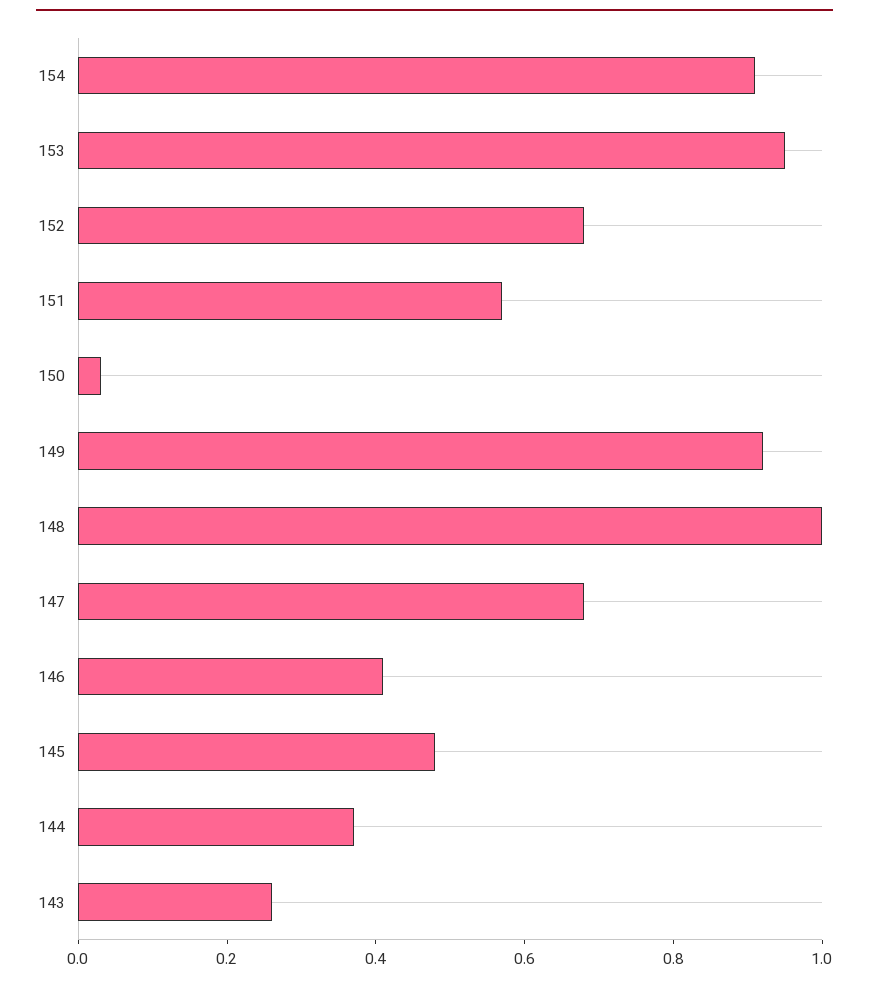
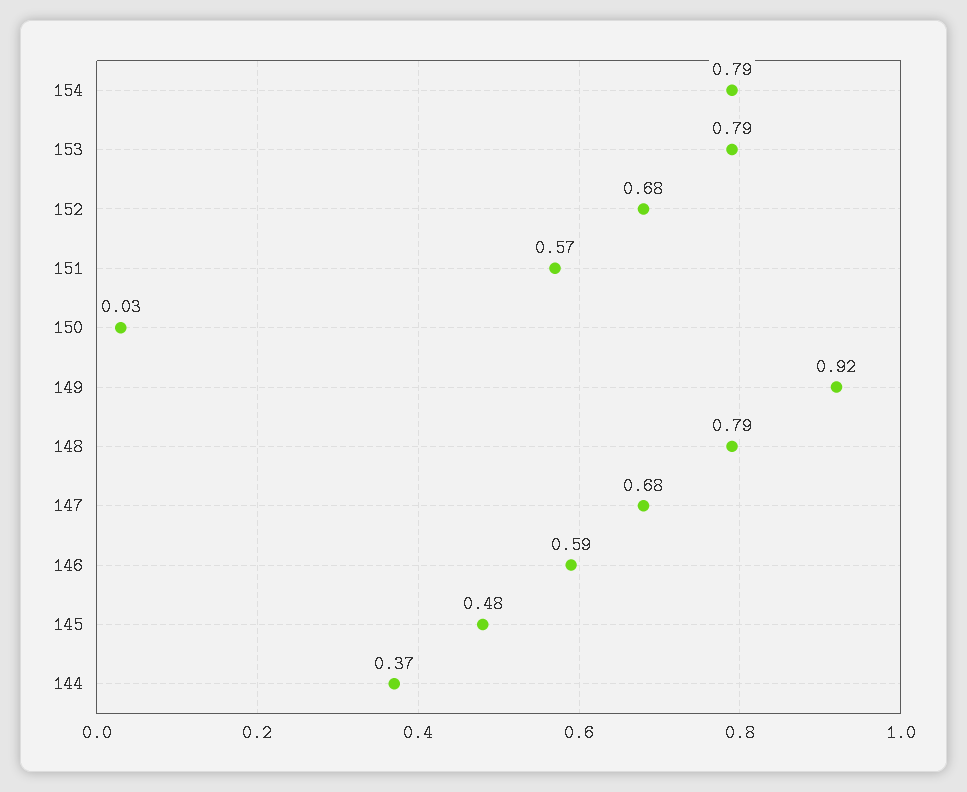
  {
-   "154": 0.9,
+   "154": 0.79,
-   "153": 0.95,
+   "153": 0.79,
    "152": 0.68,
    "151": 0.57,
    "150": 0.03,
    "149": 0.92,
-   "148": 1,
+   "148": 0.79,
    "147": 0.68,
-   "146": 0.4,
+   "146": 0.59,
    "145": 0.48,
-   "144": 0.37,
+   "144": 0.37
-   "143": 0.25
  }

